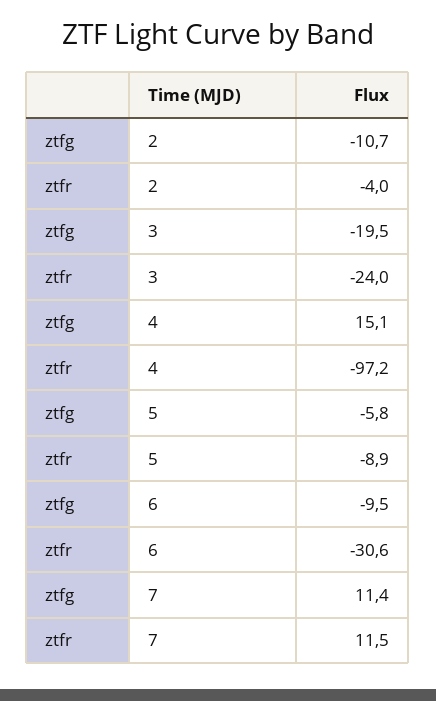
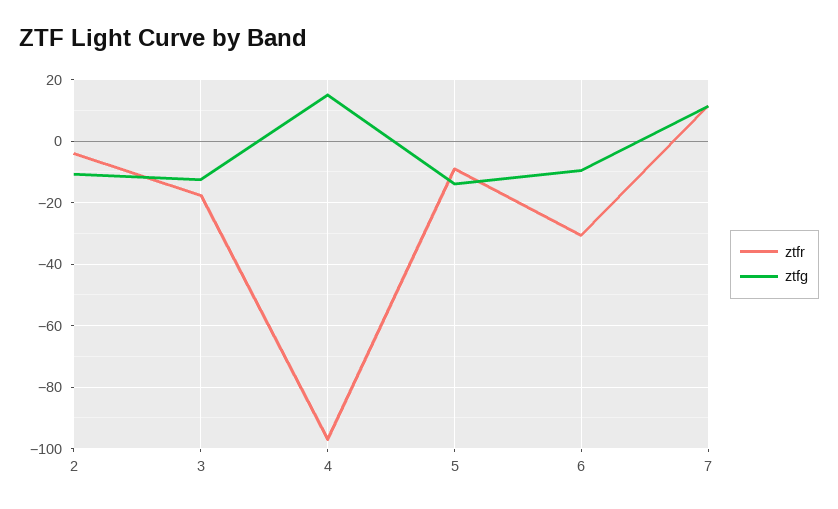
  {
    "ztfg": {
      "2": -10.7,
-     "3": -19.5,
+     "3": -12,
      "4": 15.1,
-     "5": -5.8,
+     "5": -14,
      "6": -9.5,
      "7": 11.4
    },
    "ztfr": {
      "2": -4,
-     "3": -24,
+     "3": -18,
      "4": -97.2,
      "5": -8.9,
      "6": -30.6,
      "7": 11.5
    }
  }

